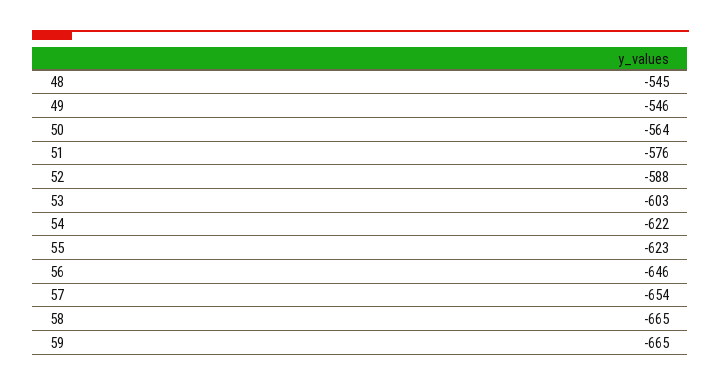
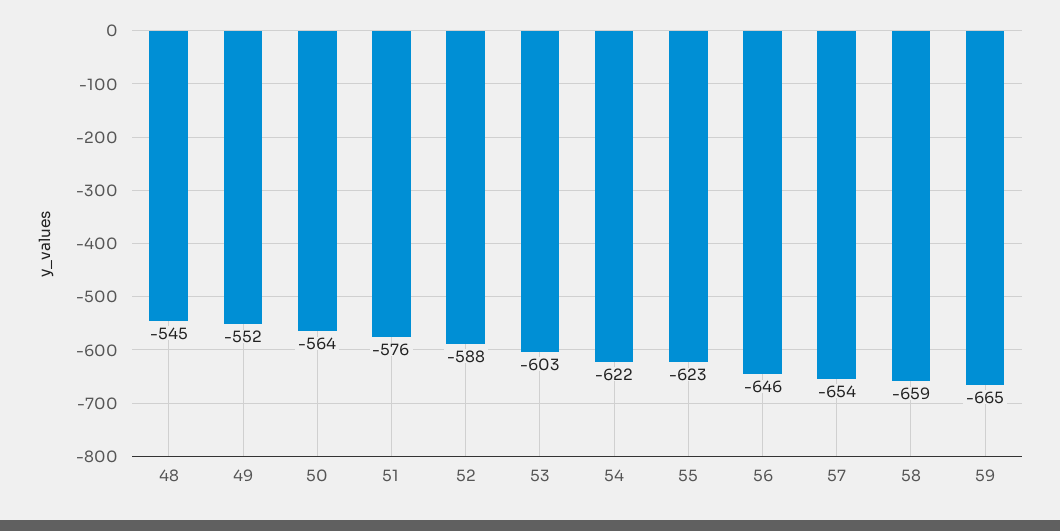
  {
    "48": -545,
-   "49": -546,
+   "49": -552,
    "50": -564,
    "51": -576,
    "52": -588,
    "53": -603,
    "54": -622,
    "55": -623,
    "56": -646,
    "57": -654,
-   "58": -665,
+   "58": -659,
    "59": -665
  }

